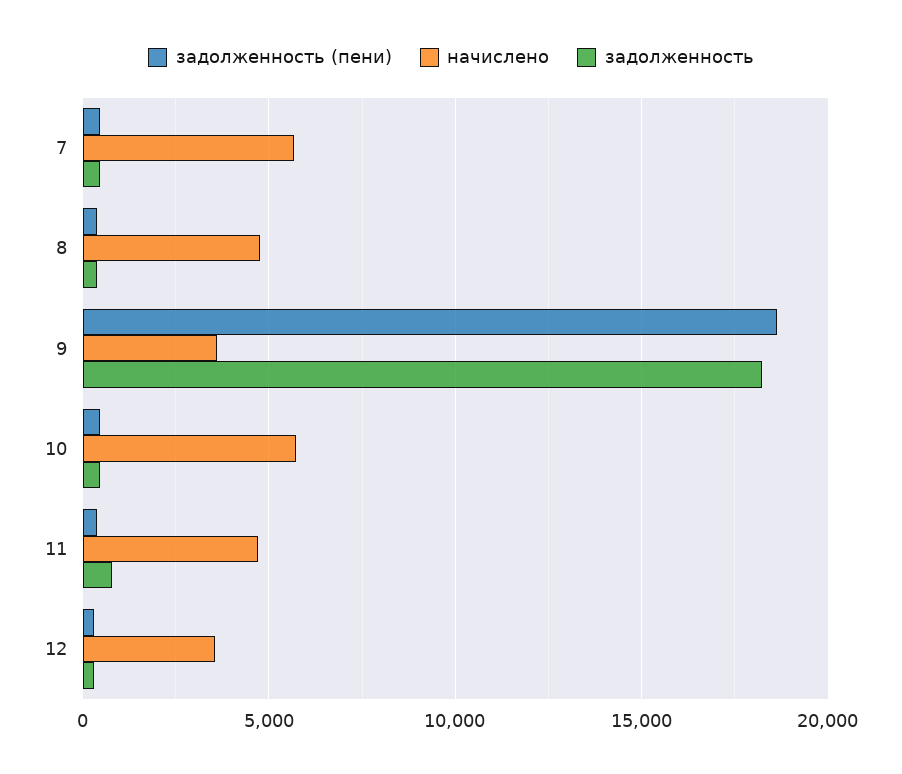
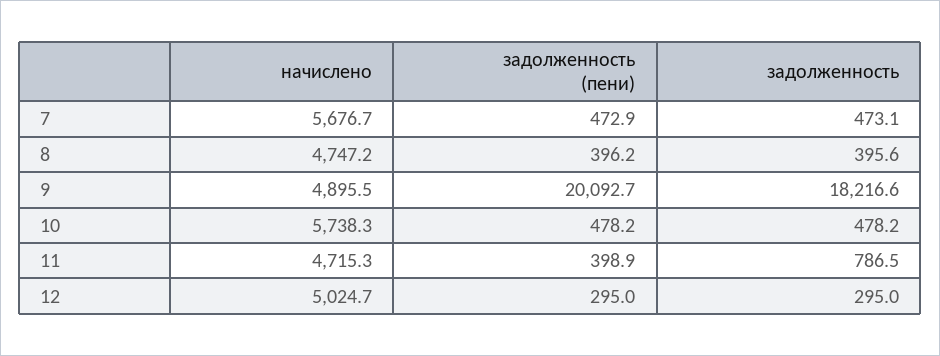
  {
    "задолженность (пени)": {
      "7": 472.9,
      "8": 396.2,
-     "9": 18500,
+     "9": 20092.7,
      "10": 478.2,
      "11": 398.9,
      "12": 295
    },
    "начислено": {
      "7": 5676.7,
      "8": 4747.2,
-     "9": 3500,
+     "9": 4895.5,
      "10": 5738.3,
      "11": 4715.3,
-     "12": 3500
+     "12": 5024.7
    },
    "задолженность": {
      "7": 473.1,
      "8": 395.6,
      "9": 18216.6,
      "10": 478.2,
      "11": 786.5,
      "12": 295
    }
  }

